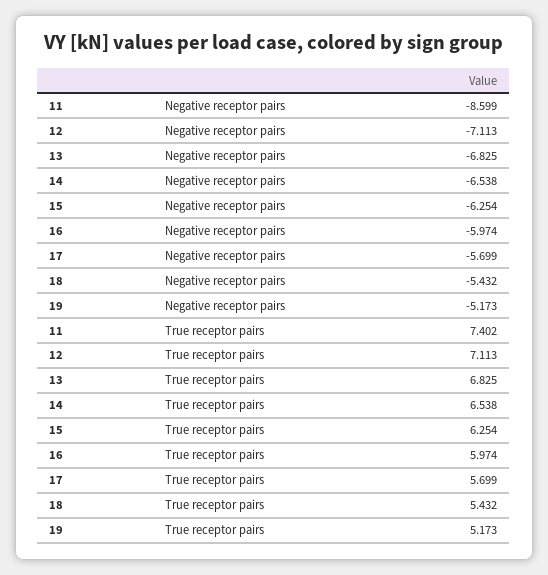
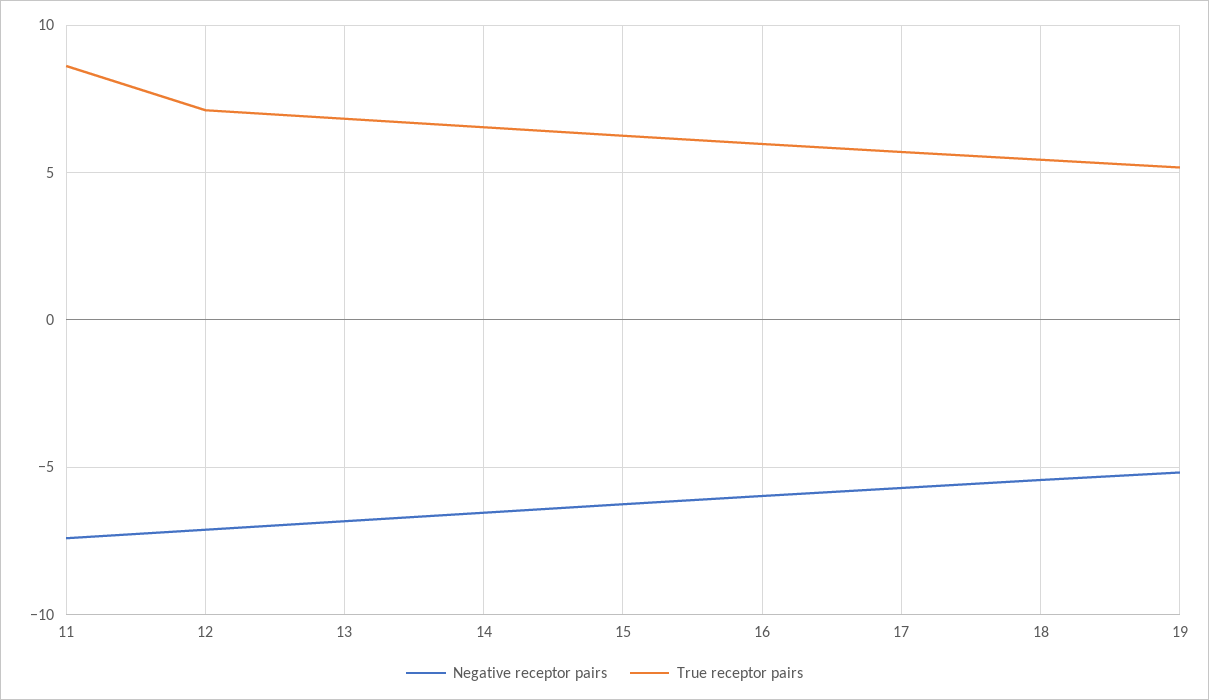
  {
    "Negative receptor pairs": {
-     "11": -8.599,
+     "11": -7.5,
      "12": -7.113,
      "13": -6.825,
      "14": -6.538,
      "15": -6.254,
      "16": -5.974,
      "17": -5.699,
      "18": -5.432,
      "19": -5.173
    },
    "True receptor pairs": {
-     "11": 7.402,
+     "11": 8.5,
      "12": 7.113,
      "13": 6.825,
      "14": 6.538,
      "15": 6.254,
      "16": 5.974,
      "17": 5.699,
      "18": 5.432,
      "19": 5.173
    }
  }

